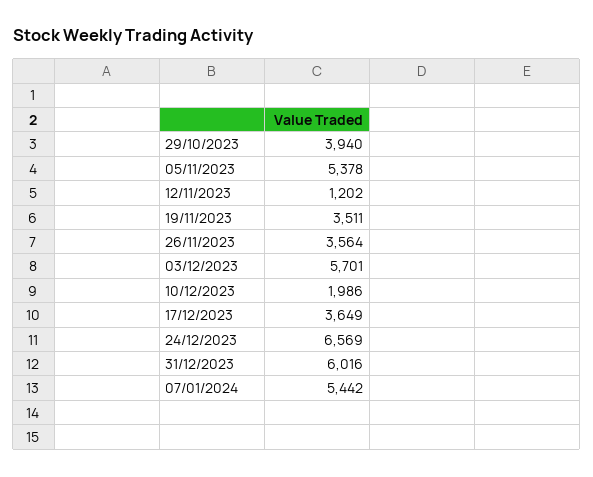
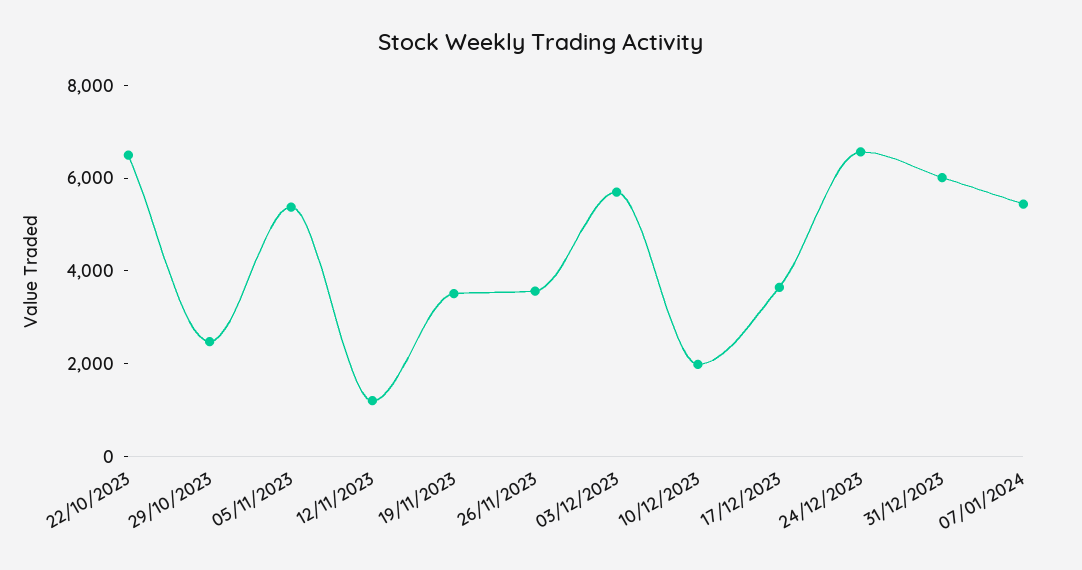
  {
-   "29/10/2023": 3940,
+   "29/10/2023": 2500,
    "05/11/2023": 5378,
    "12/11/2023": 1202,
    "19/11/2023": 3511,
    "26/11/2023": 3564,
    "03/12/2023": 5701,
    "10/12/2023": 1986,
    "17/12/2023": 3649,
    "24/12/2023": 6569,
    "31/12/2023": 6016,
-   "07/01/2024": 5442
+   "07/01/2024": 5442,
+   "22/10/2023": 6500
  }

